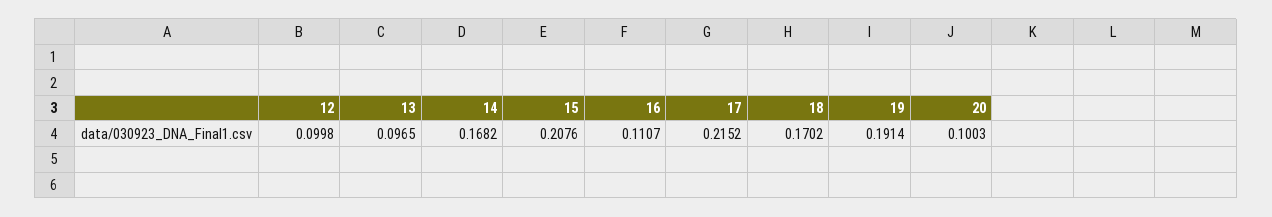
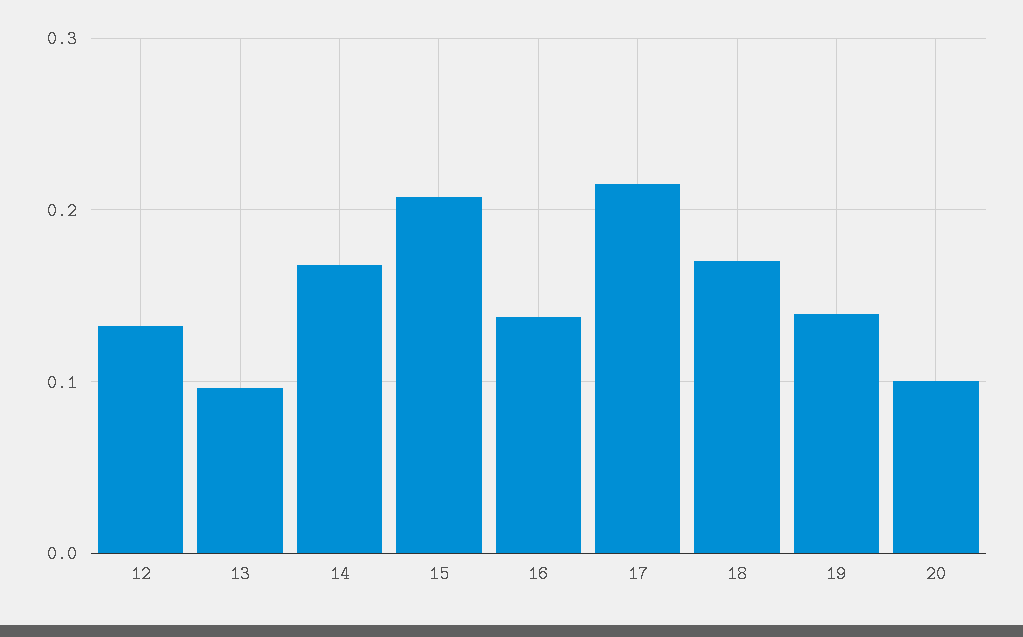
  {
-   "12": 0.0998,
+   "12": 0.13,
    "13": 0.0965,
    "14": 0.1682,
    "15": 0.2076,
-   "16": 0.1107,
+   "16": 0.14,
    "17": 0.2152,
    "18": 0.1702,
-   "19": 0.1914,
+   "19": 0.14,
    "20": 0.1003
  }

